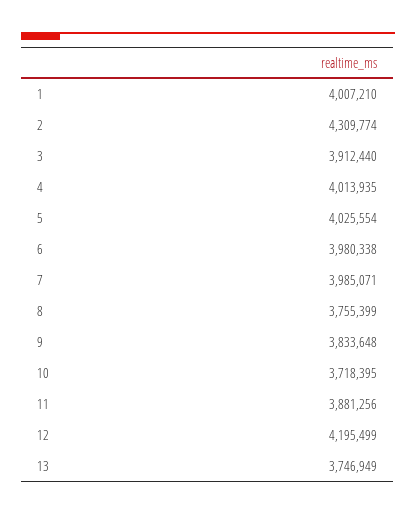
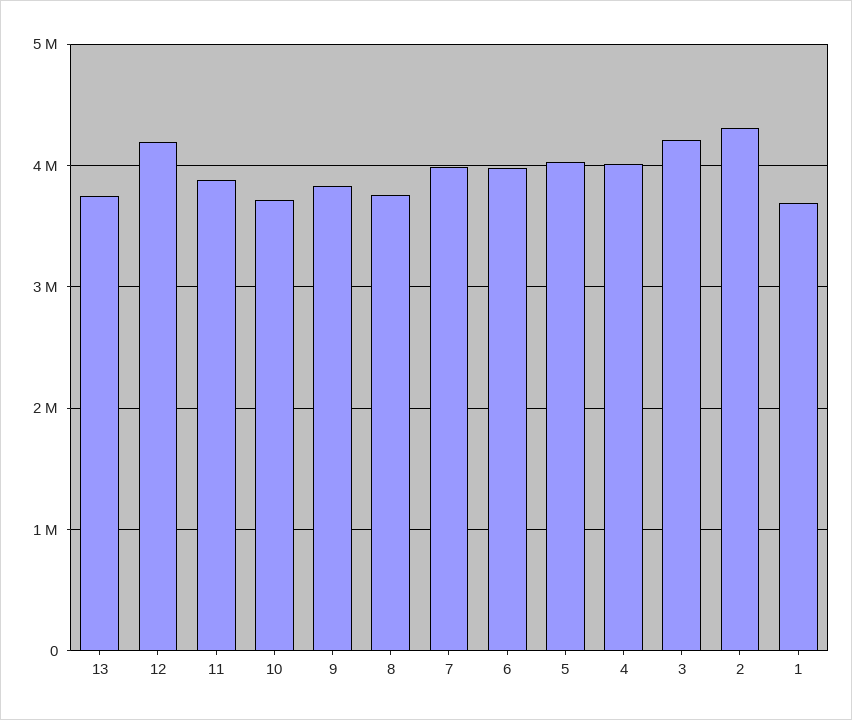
  {
-   "1": 4007210,
+   "1": 3700000,
    "2": 4309774,
-   "3": 3912440,
+   "3": 4200000,
    "4": 4013935,
    "5": 4025554,
    "6": 3980338,
    "7": 3985071,
    "8": 3755399,
    "9": 3833648,
    "10": 3718395,
    "11": 3881256,
    "12": 4195499,
    "13": 3746949
  }

